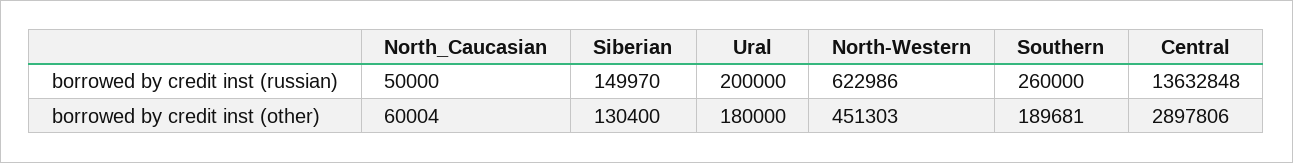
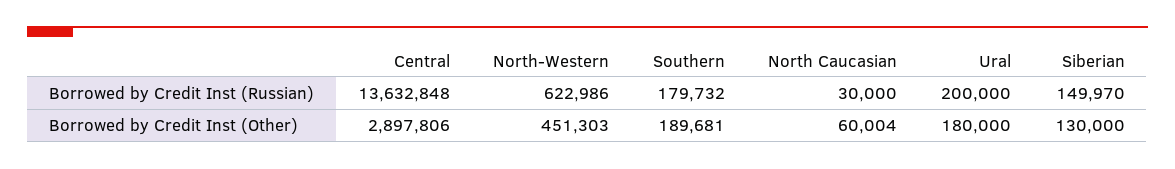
  {
    "North_Caucasian": {
-     "borrowed by credit inst (russian)": 50000,
+     "borrowed by credit inst (russian)": 30000,
      "borrowed by credit inst (other)": 60004
    },
    "Siberian": {
      "borrowed by credit inst (russian)": 149970,
-     "borrowed by credit inst (other)": 130400
+     "borrowed by credit inst (other)": 130000
    },
    "Ural": {
      "borrowed by credit inst (russian)": 200000,
      "borrowed by credit inst (other)": 180000
    },
    "North-Western": {
      "borrowed by credit inst (russian)": 622986,
      "borrowed by credit inst (other)": 451303
    },
    "Southern": {
-     "borrowed by credit inst (russian)": 260000,
+     "borrowed by credit inst (russian)": 179732,
      "borrowed by credit inst (other)": 189681
    },
    "Central": {
      "borrowed by credit inst (russian)": 13632848,
      "borrowed by credit inst (other)": 2897806
    }
  }

